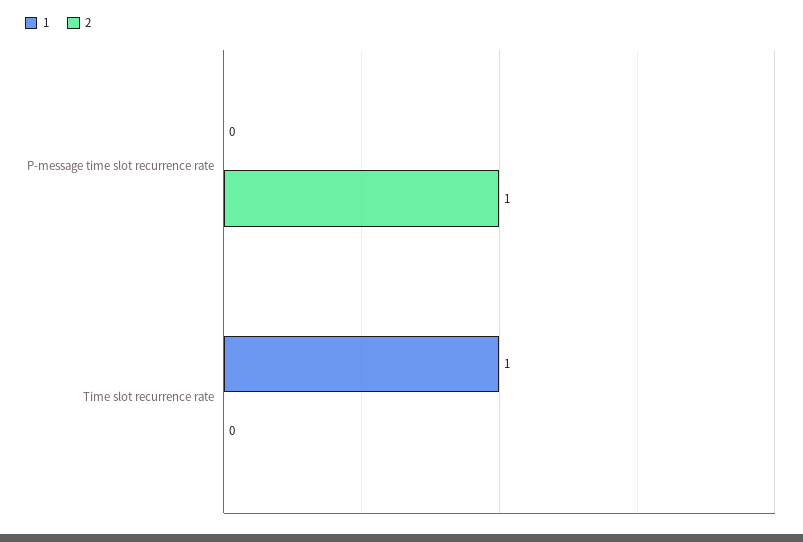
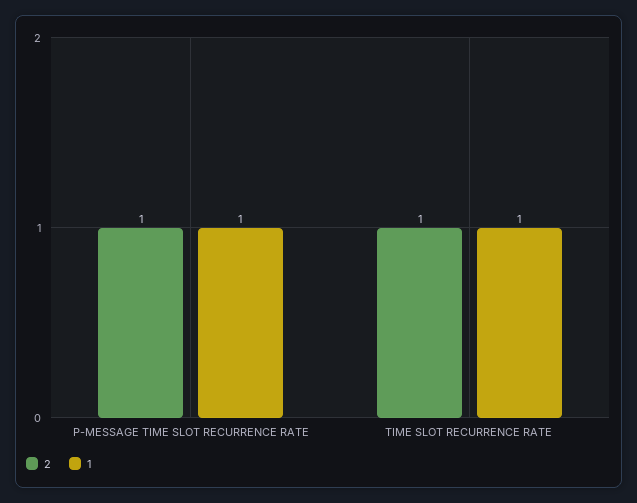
  {
    "1": {
-     "P-message time slot recurrence rate": 0,
+     "P-message time slot recurrence rate": 1,
      "Time slot recurrence rate": 1
    },
    "2": {
      "P-message time slot recurrence rate": 1,
-     "Time slot recurrence rate": 0
+     "Time slot recurrence rate": 1
    }
  }

